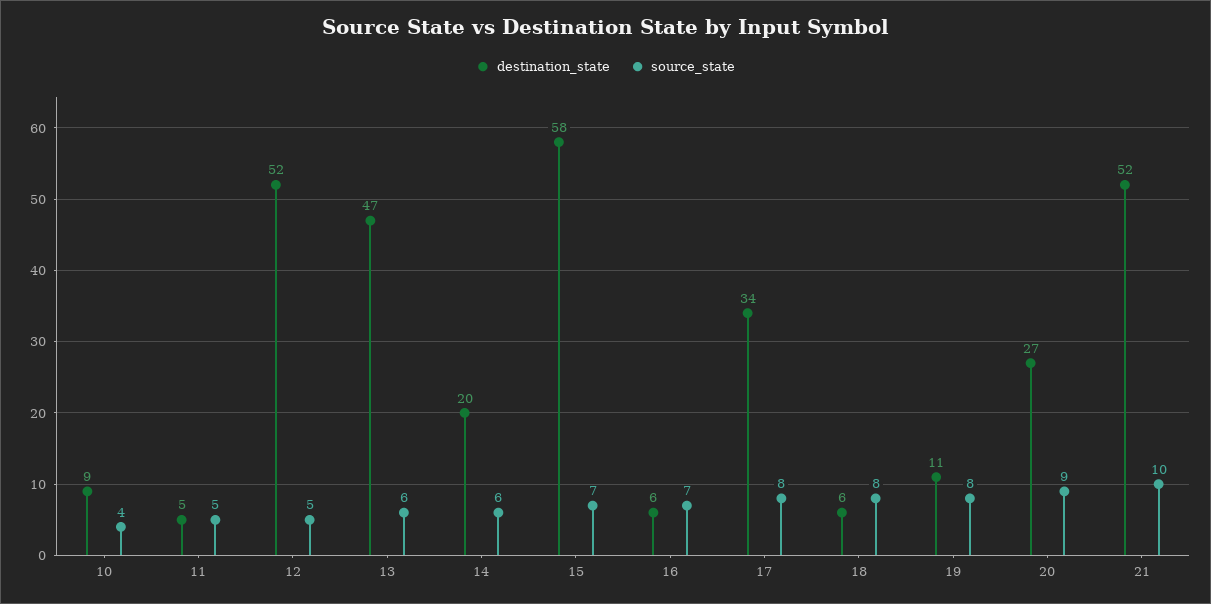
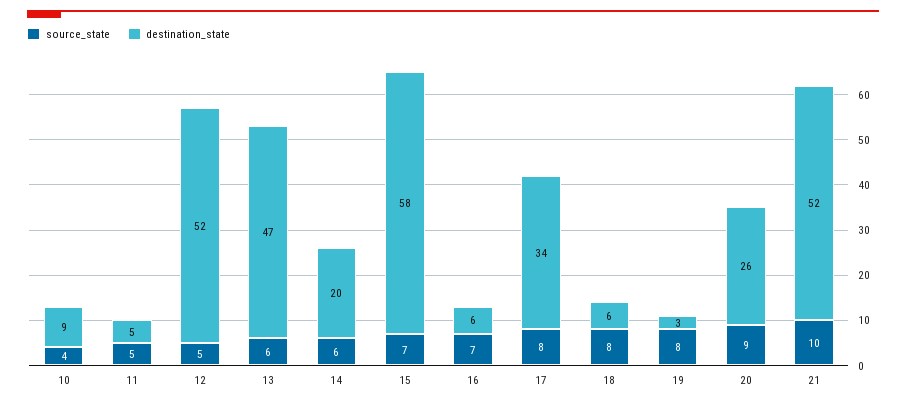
  {
    "destination_state": {
      "10": 9,
      "11": 5,
      "12": 52,
      "13": 47,
      "14": 20,
      "15": 58,
      "16": 6,
      "17": 34,
      "18": 6,
-     "19": 11,
+     "19": 3,
-     "20": 27,
+     "20": 26,
      "21": 52
    },
    "source_state": {
      "10": 4,
      "11": 5,
      "12": 5,
      "13": 6,
      "14": 6,
      "15": 7,
      "16": 7,
      "17": 8,
      "18": 8,
      "19": 8,
      "20": 9,
      "21": 10
    }
  }

